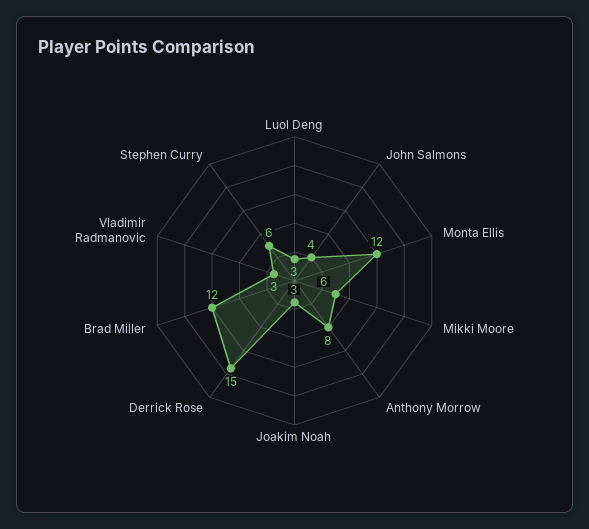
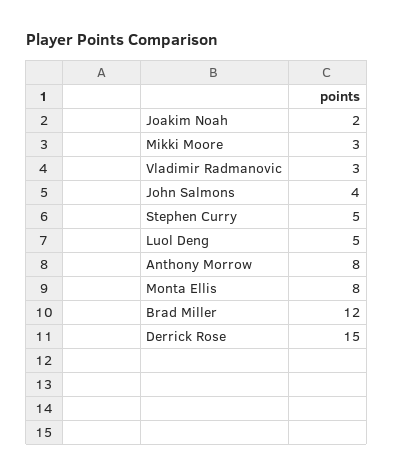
  {
-   "Luol Deng": 3,
+   "Luol Deng": 5,
    "John Salmons": 4,
-   "Monta Ellis": 12,
+   "Monta Ellis": 8,
-   "Mikki Moore": 6,
+   "Mikki Moore": 3,
    "Anthony Morrow": 8,
-   "Joakim Noah": 3,
+   "Joakim Noah": 2,
    "Derrick Rose": 15,
    "Brad Miller": 12,
    "Vladimir Radmanovic": 3,
-   "Stephen Curry": 6
+   "Stephen Curry": 5
  }

